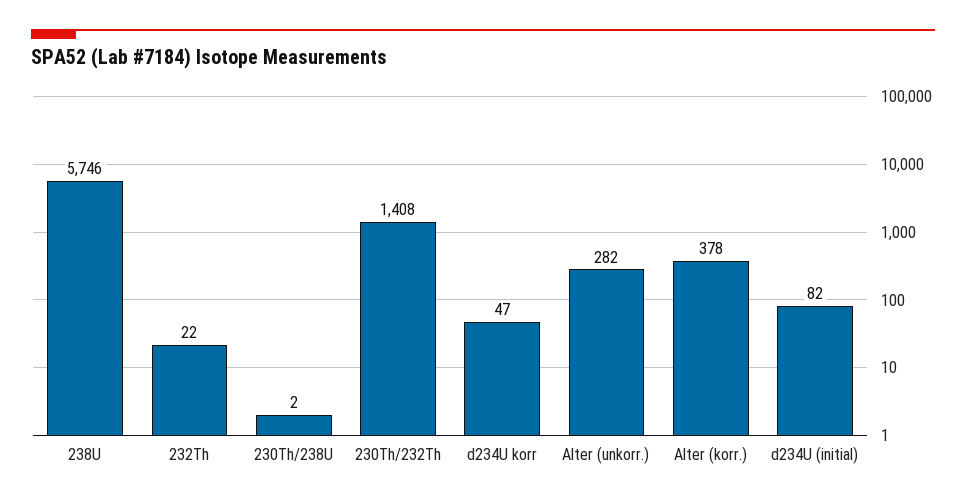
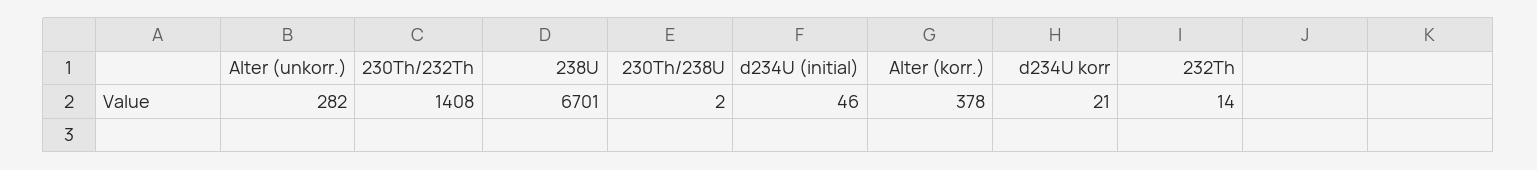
  {
-   "238U": 5746,
+   "238U": 6701,
-   "232Th": 22,
+   "232Th": 14,
    "230Th/238U": 2,
    "230Th/232Th": 1408,
-   "d234U korr": 47,
+   "d234U korr": 21,
    "Alter (unkorr.)": 282,
    "Alter (korr.)": 378,
-   "d234U (initial)": 82
+   "d234U (initial)": 46
  }

